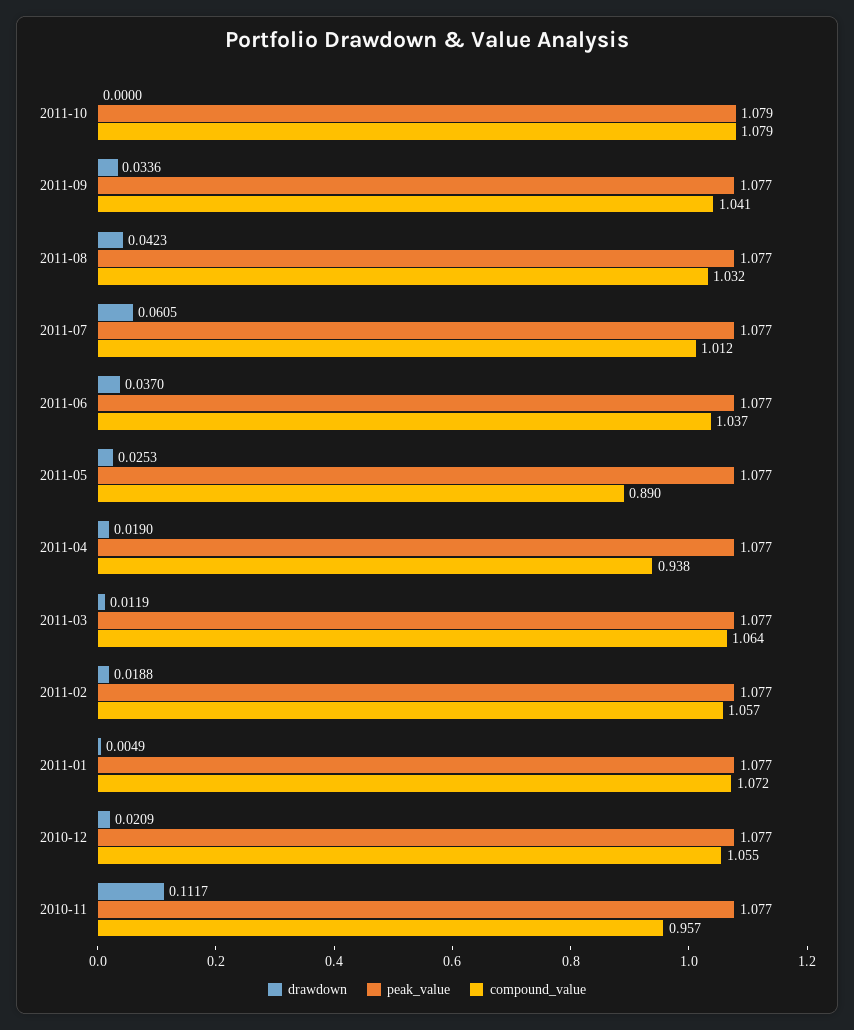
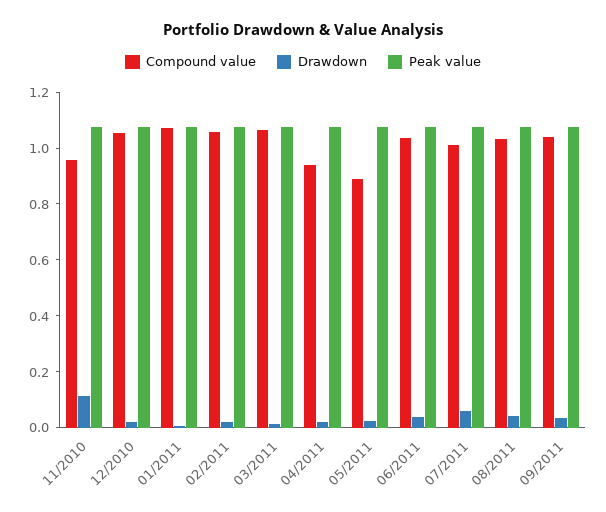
  {
    "drawdown": {
-     "2011-10": 0,
      "2011-09": 0.0336,
      "2011-08": 0.0423,
      "2011-07": 0.0605,
      "2011-06": 0.037,
      "2011-05": 0.0253,
      "2011-04": 0.019,
      "2011-03": 0.0119,
      "2011-02": 0.0188,
      "2011-01": 0.0049,
      "2010-12": 0.0209,
      "2010-11": 0.1117
    },
    "peak_value": {
-     "2011-10": 1.079,
      "2011-09": 1.077,
      "2011-08": 1.077,
      "2011-07": 1.077,
      "2011-06": 1.077,
      "2011-05": 1.077,
      "2011-04": 1.077,
      "2011-03": 1.077,
      "2011-02": 1.077,
      "2011-01": 1.077,
      "2010-12": 1.077,
      "2010-11": 1.077
    },
    "compound_value": {
-     "2011-10": 1.079,
      "2011-09": 1.041,
      "2011-08": 1.032,
      "2011-07": 1.012,
      "2011-06": 1.037,
      "2011-05": 0.89,
      "2011-04": 0.938,
      "2011-03": 1.064,
      "2011-02": 1.057,
      "2011-01": 1.072,
      "2010-12": 1.055,
      "2010-11": 0.957
    }
  }

